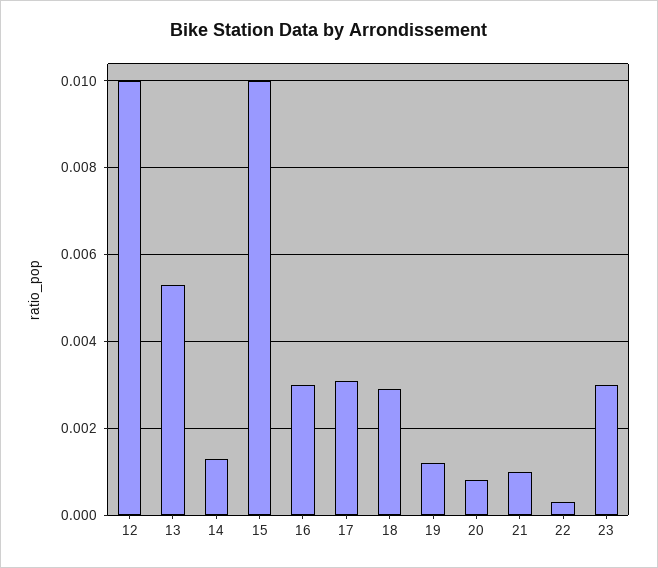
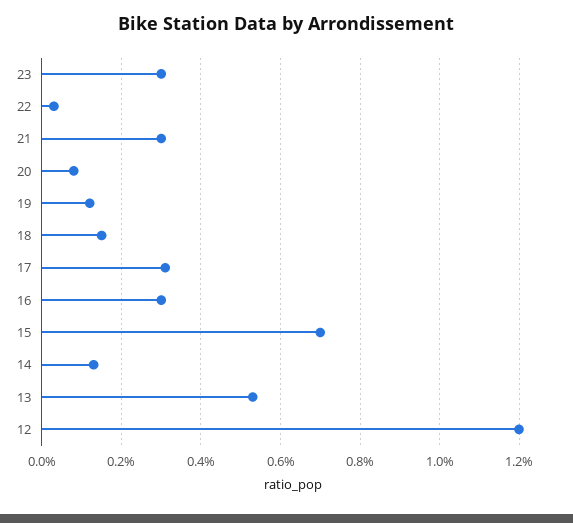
  {
-   "12": 0.01,
+   "12": 0.012,
    "13": 0.0055,
    "14": 0.0015,
-   "15": 0.01,
+   "15": 0.007,
    "16": 0.003,
    "17": 0.003,
-   "18": 0.003,
+   "18": 0.0015,
    "19": 0.001,
    "20": 0.001,
-   "21": 0.001,
+   "21": 0.003,
    "22": 0.0005,
    "23": 0.003
  }

